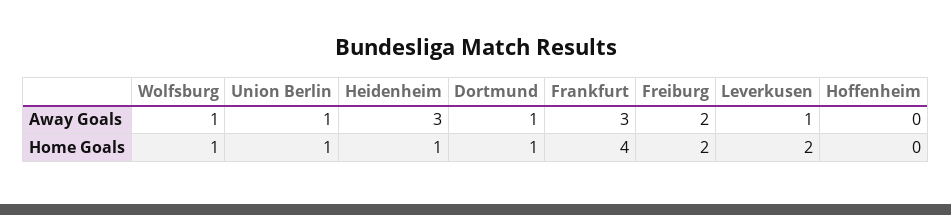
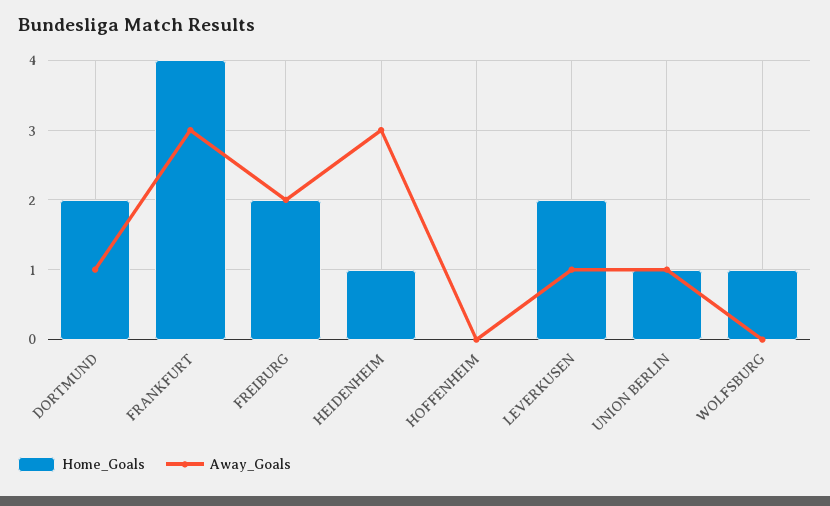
  {
    "Away Goals": {
-     "Wolfsburg": 1,
+     "Wolfsburg": 0,
      "Union Berlin": 1,
      "Heidenheim": 3,
      "Dortmund": 1,
      "Frankfurt": 3,
      "Freiburg": 2,
      "Leverkusen": 1,
      "Hoffenheim": 0
    },
    "Home Goals": {
      "Wolfsburg": 1,
      "Union Berlin": 1,
      "Heidenheim": 1,
-     "Dortmund": 1,
+     "Dortmund": 2,
      "Frankfurt": 4,
      "Freiburg": 2,
      "Leverkusen": 2,
      "Hoffenheim": 0
    }
  }

